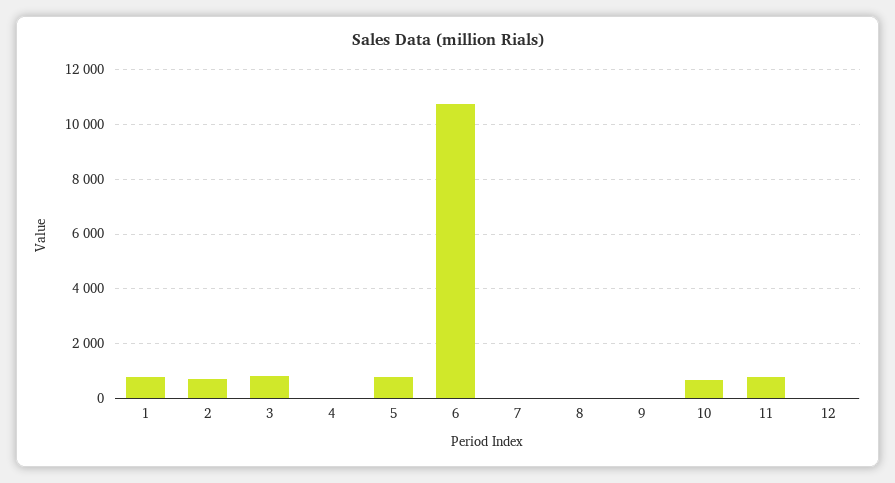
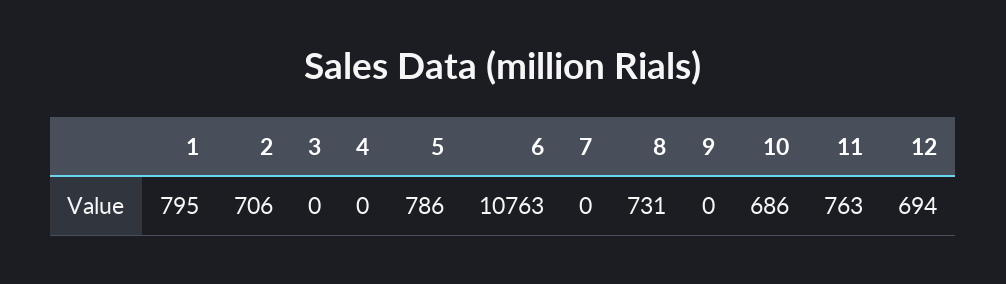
  {
    "1": 795,
    "2": 706,
-   "3": 750,
+   "3": 0,
    "4": 0,
    "5": 786,
    "6": 10763,
    "7": 0,
-   "8": 0,
+   "8": 731,
    "9": 0,
    "10": 686,
    "11": 763,
-   "12": 0
+   "12": 694
  }

